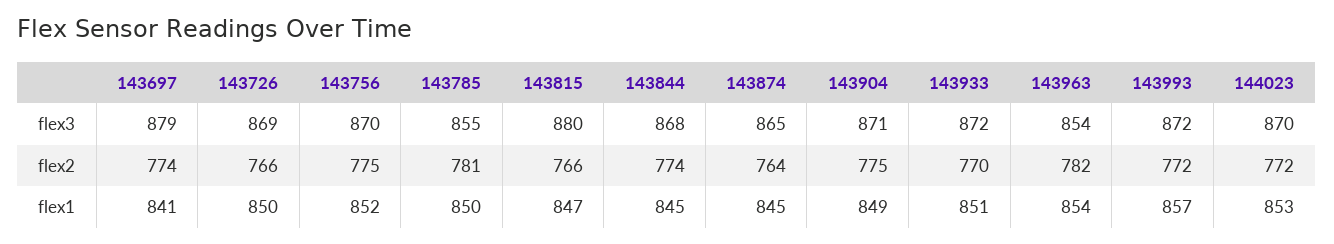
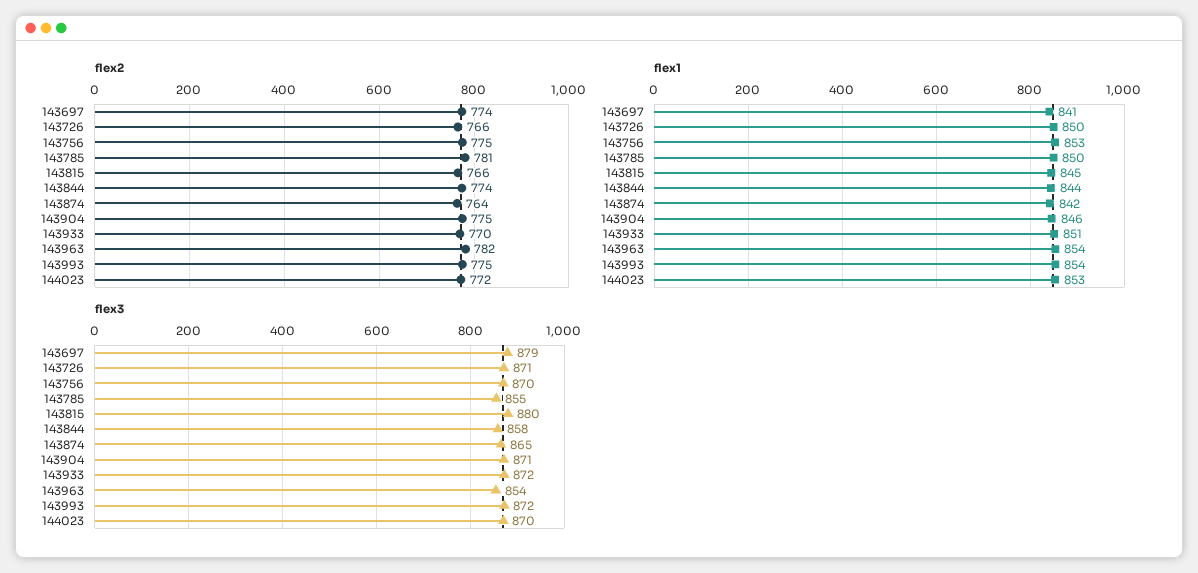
  {
    "flex3": {
      "143697": 879,
-     "143726": 869,
+     "143726": 871,
      "143756": 870,
      "143785": 855,
      "143815": 880,
-     "143844": 868,
+     "143844": 858,
      "143874": 865,
      "143904": 871,
      "143933": 872,
      "143963": 854,
      "143993": 872,
      "144023": 870
    },
    "flex2": {
      "143697": 774,
      "143726": 766,
      "143756": 775,
      "143785": 781,
      "143815": 766,
      "143844": 774,
      "143874": 764,
      "143904": 775,
      "143933": 770,
      "143963": 782,
-     "143993": 772,
+     "143993": 775,
      "144023": 772
    },
    "flex1": {
      "143697": 841,
      "143726": 850,
-     "143756": 852,
+     "143756": 853,
      "143785": 850,
-     "143815": 847,
+     "143815": 845,
-     "143844": 845,
+     "143844": 844,
-     "143874": 845,
+     "143874": 842,
-     "143904": 849,
+     "143904": 846,
      "143933": 851,
      "143963": 854,
-     "143993": 857,
+     "143993": 854,
      "144023": 853
    }
  }

